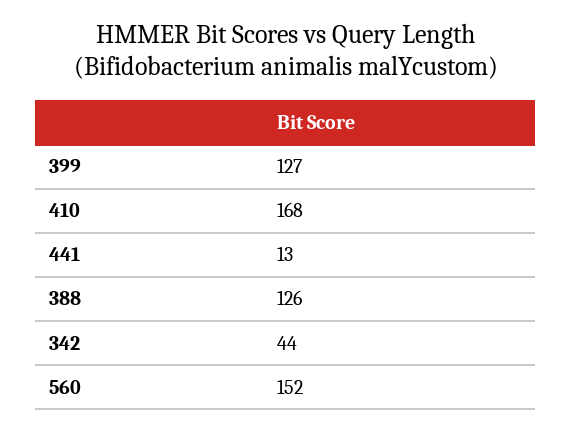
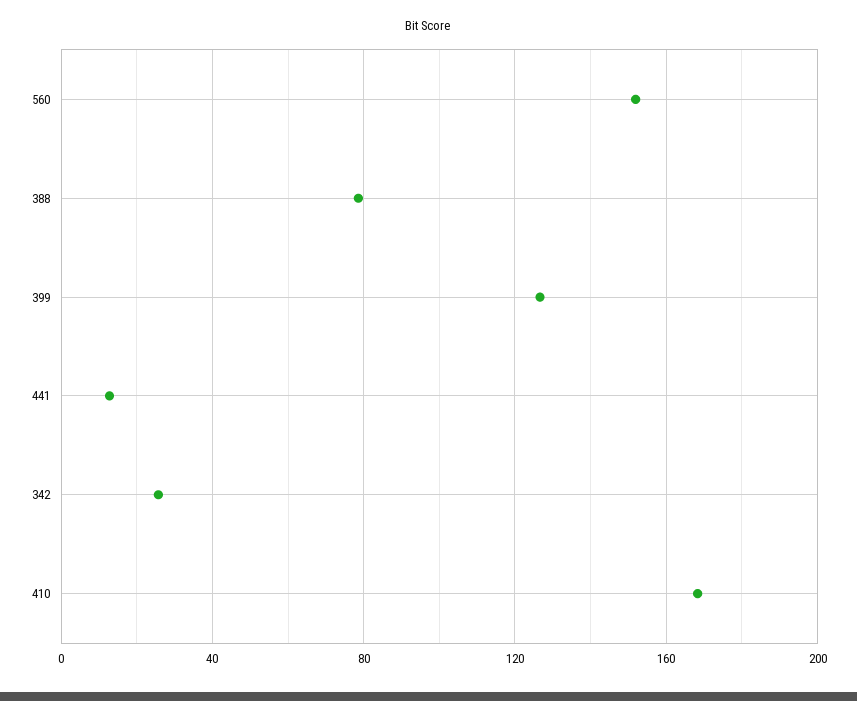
  {
    "399": 127,
    "410": 168,
    "441": 13,
-   "388": 126,
+   "388": 80,
-   "342": 44,
+   "342": 25,
    "560": 152
  }

